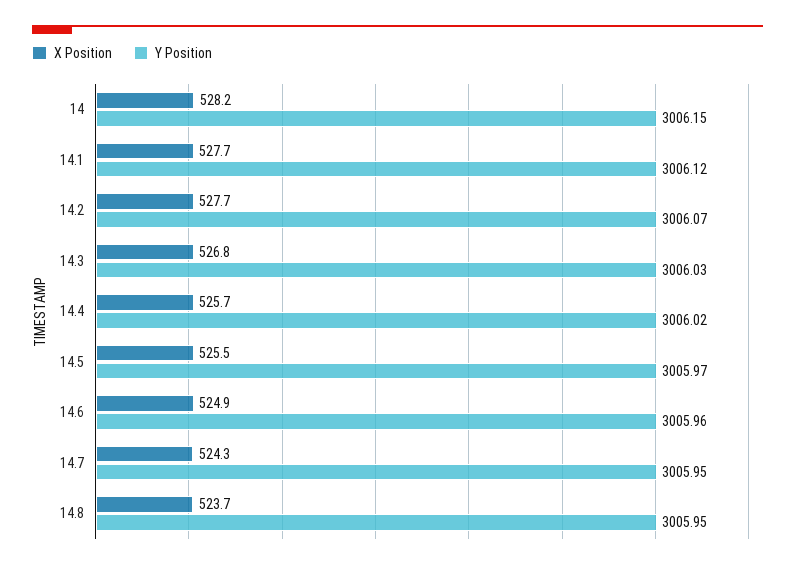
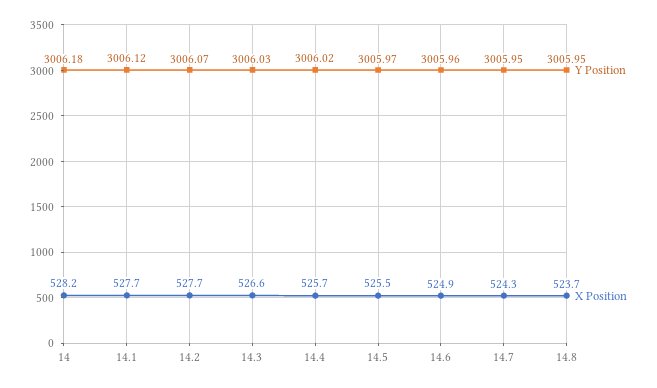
  {
    "X Position": {
      "14": 528.2,
      "14.1": 527.7,
      "14.2": 527.7,
-     "14.3": 526.8,
+     "14.3": 526.6,
      "14.4": 525.7,
      "14.5": 525.5,
      "14.6": 524.9,
      "14.7": 524.3,
      "14.8": 523.7
    },
    "Y Position": {
-     "14": 3006.15,
+     "14": 3006.18,
      "14.1": 3006.12,
      "14.2": 3006.07,
      "14.3": 3006.03,
      "14.4": 3006.02,
      "14.5": 3005.97,
      "14.6": 3005.96,
      "14.7": 3005.95,
      "14.8": 3005.95
    }
  }

